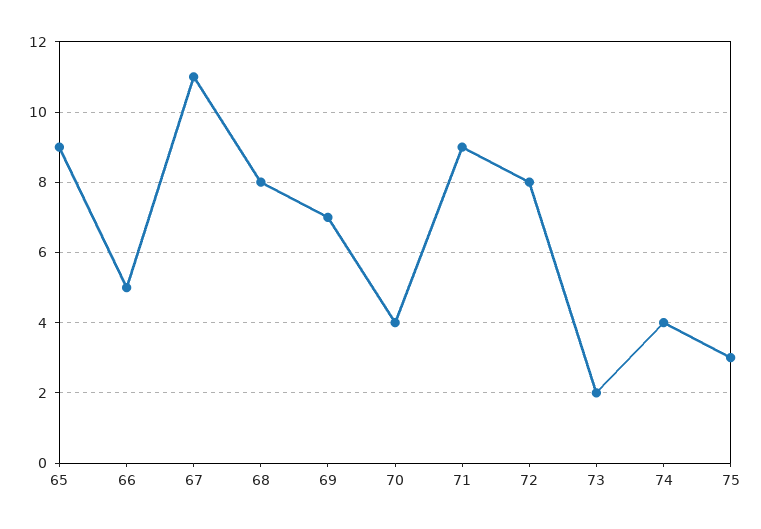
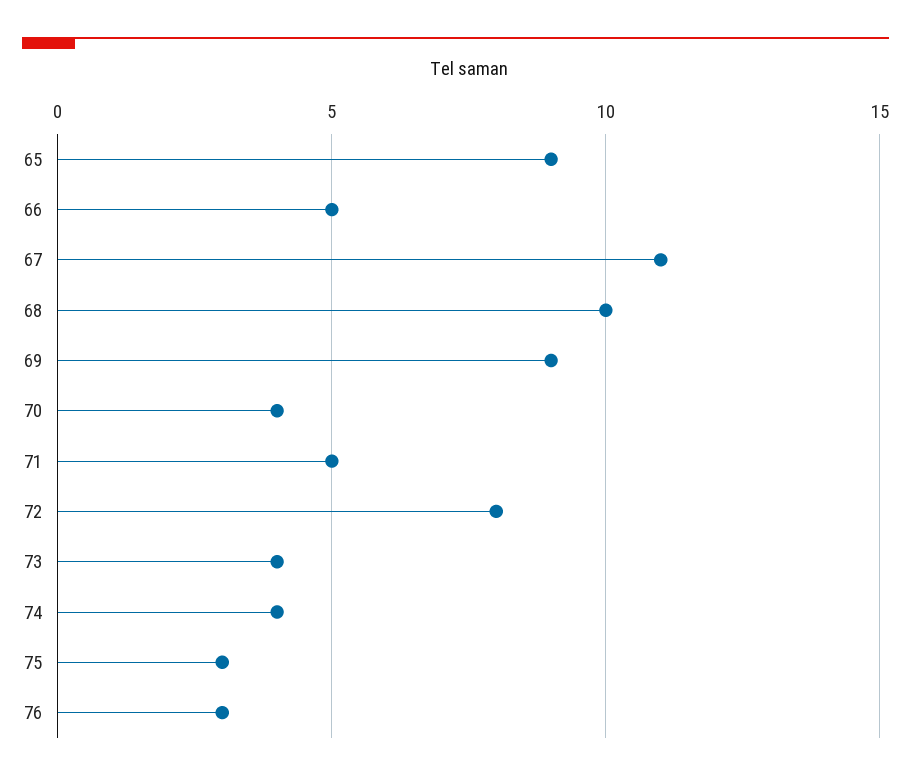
  {
    "65": 9,
    "66": 5,
    "67": 11,
-   "68": 8,
+   "68": 10,
-   "69": 7,
+   "69": 9,
    "70": 4,
-   "71": 9,
+   "71": 5,
    "72": 8,
-   "73": 2,
+   "73": 4,
    "74": 4,
-   "75": 3
+   "75": 3,
+   "76": 3
  }

